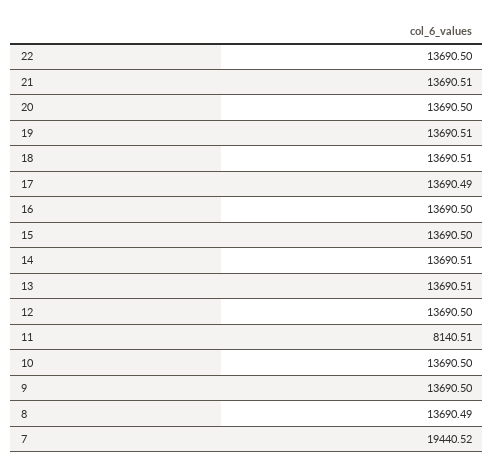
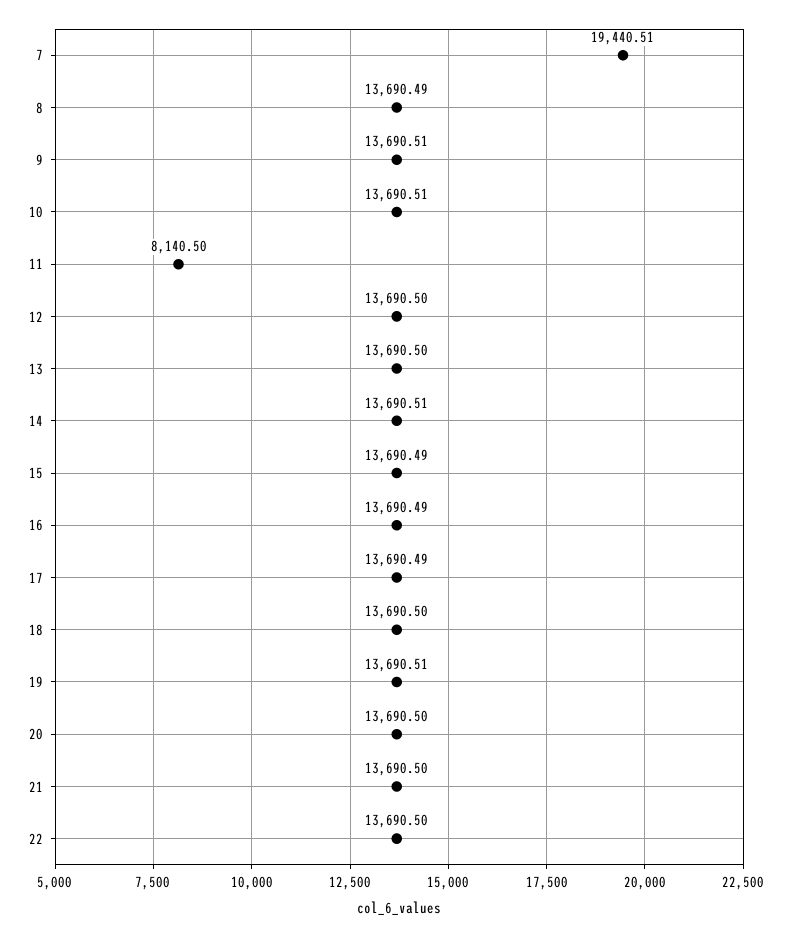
  {
    "22": 13690.5,
-   "21": 13690.51,
+   "21": 13690.5,
    "20": 13690.5,
    "19": 13690.51,
-   "18": 13690.51,
+   "18": 13690.5,
    "17": 13690.49,
-   "16": 13690.5,
+   "16": 13690.49,
-   "15": 13690.5,
+   "15": 13690.49,
    "14": 13690.51,
-   "13": 13690.51,
+   "13": 13690.5,
    "12": 13690.5,
-   "11": 8140.51,
+   "11": 8140.5,
-   "10": 13690.5,
+   "10": 13690.51,
-   "9": 13690.5,
+   "9": 13690.51,
    "8": 13690.49,
-   "7": 19440.52
+   "7": 19440.51
  }

